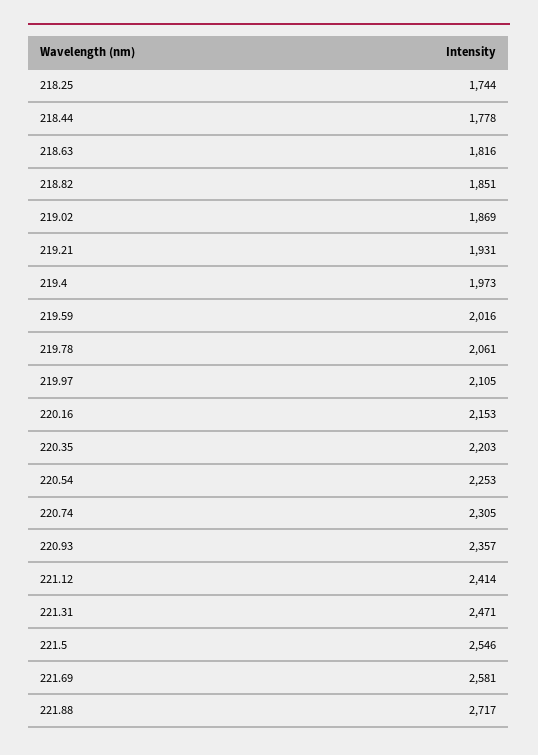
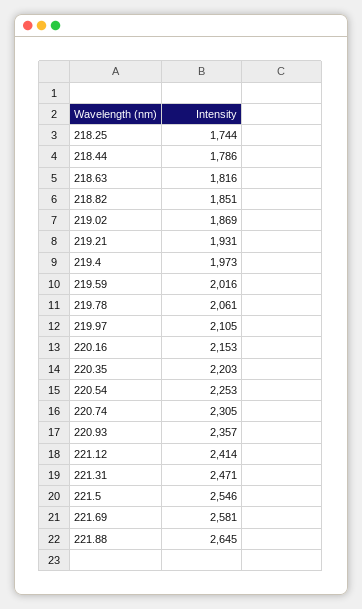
  {
    "218.25": 1744,
-   "218.44": 1778,
+   "218.44": 1786,
    "218.63": 1816,
    "218.82": 1851,
    "219.02": 1869,
    "219.21": 1931,
    "219.4": 1973,
    "219.59": 2016,
    "219.78": 2061,
    "219.97": 2105,
    "220.16": 2153,
    "220.35": 2203,
    "220.54": 2253,
    "220.74": 2305,
    "220.93": 2357,
    "221.12": 2414,
    "221.31": 2471,
    "221.5": 2546,
    "221.69": 2581,
-   "221.88": 2717
+   "221.88": 2645
  }

